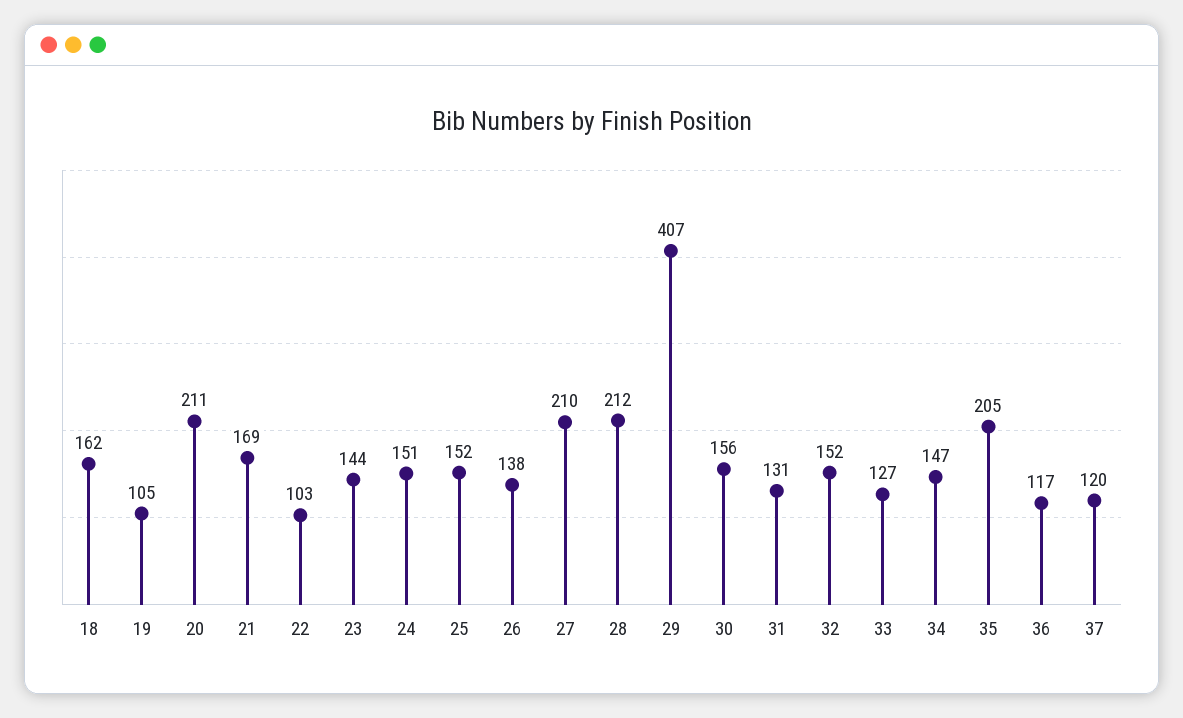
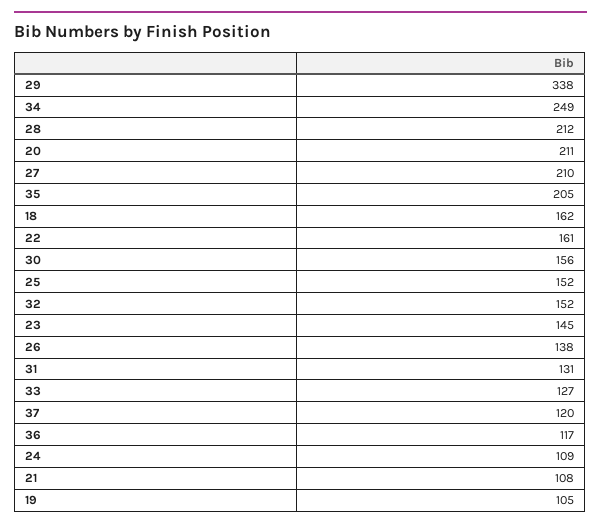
  {
    "18": 162,
    "19": 105,
    "20": 211,
-   "21": 169,
+   "21": 108,
-   "22": 103,
+   "22": 161,
-   "23": 144,
+   "23": 145,
-   "24": 151,
+   "24": 109,
    "25": 152,
    "26": 138,
    "27": 210,
    "28": 212,
-   "29": 407,
+   "29": 338,
    "30": 156,
    "31": 131,
    "32": 152,
    "33": 127,
-   "34": 147,
+   "34": 249,
    "35": 205,
    "36": 117,
    "37": 120
  }

